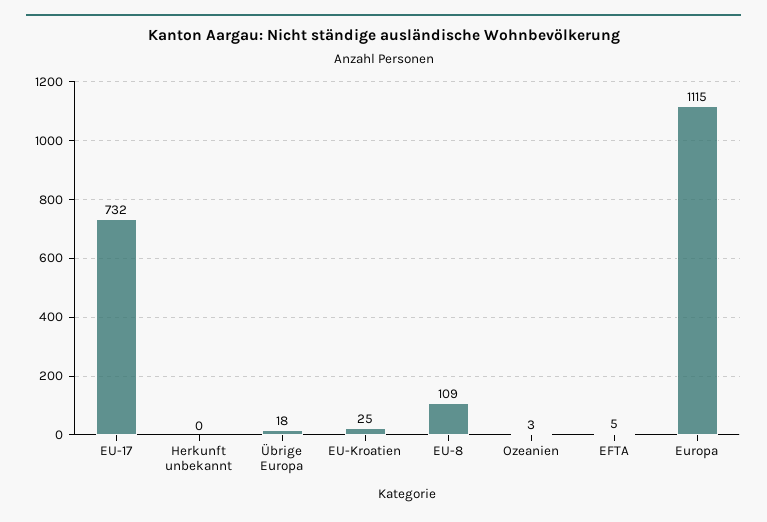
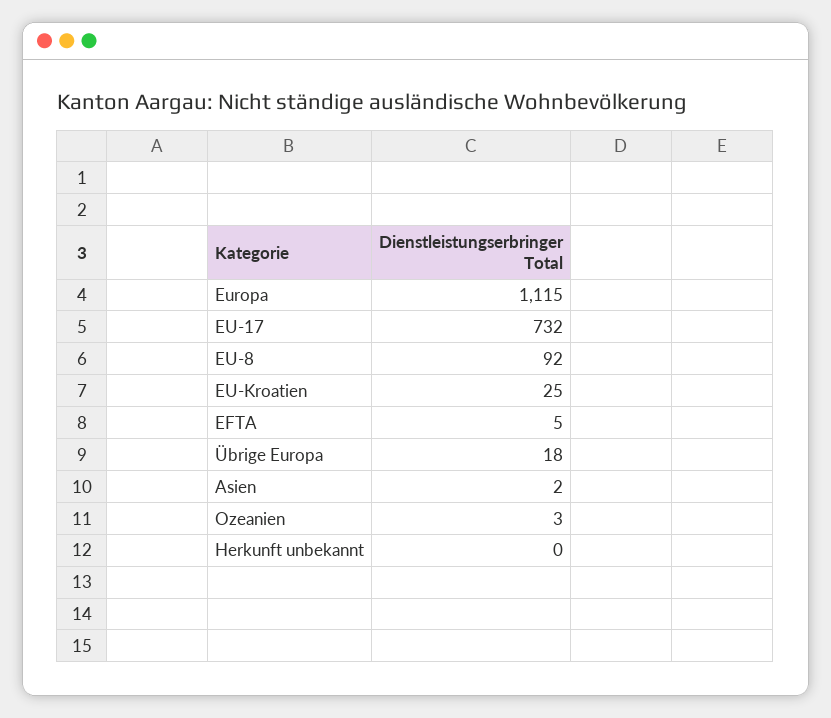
  {
    "EU-17": 732,
    "Herkunft unbekannt": 0,
    "Übrige Europa": 18,
    "EU-Kroatien": 25,
-   "EU-8": 109,
+   "EU-8": 92,
    "Ozeanien": 3,
    "EFTA": 5,
-   "Europa": 1115
+   "Europa": 1115,
+   "Asien": 2
  }

